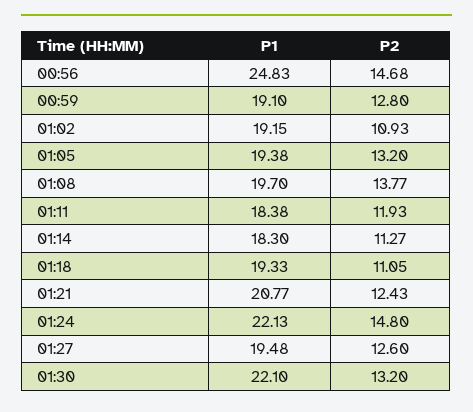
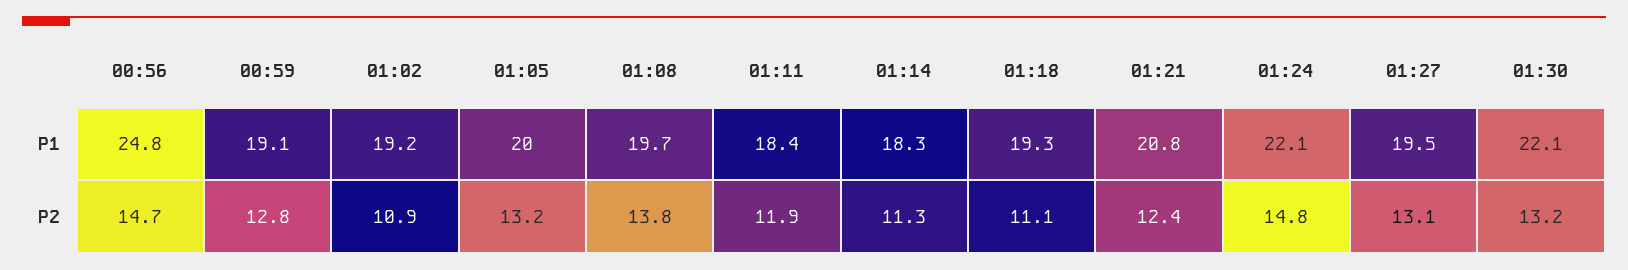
  {
    "P1": {
      "00:56": 24.83,
      "00:59": 19.1,
      "01:02": 19.15,
-     "01:05": 19.38,
+     "01:05": 20,
      "01:08": 19.7,
      "01:11": 18.38,
      "01:14": 18.3,
      "01:18": 19.33,
      "01:21": 20.77,
      "01:24": 22.13,
      "01:27": 19.48,
      "01:30": 22.1
    },
    "P2": {
      "00:56": 14.68,
      "00:59": 12.8,
      "01:02": 10.93,
      "01:05": 13.2,
      "01:08": 13.77,
      "01:11": 11.93,
      "01:14": 11.27,
      "01:18": 11.05,
      "01:21": 12.43,
      "01:24": 14.8,
-     "01:27": 12.6,
+     "01:27": 13.1,
      "01:30": 13.2
    }
  }

